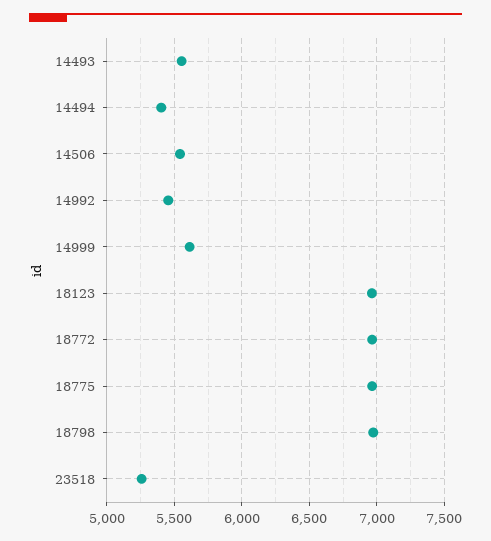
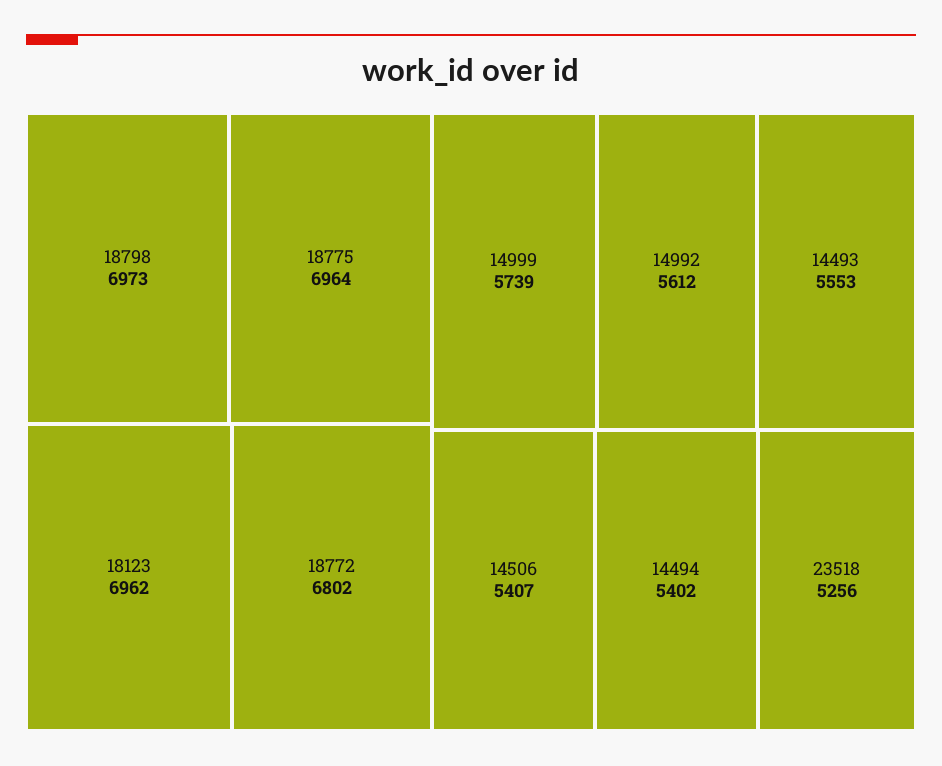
  {
    "14493": 5553,
    "14494": 5402,
-   "14506": 5550,
+   "14506": 5407,
-   "14992": 5450,
+   "14992": 5612,
-   "14999": 5600,
+   "14999": 5739,
    "18123": 6962,
-   "18772": 6950,
+   "18772": 6802,
    "18775": 6964,
    "18798": 6973,
    "23518": 5256
  }

